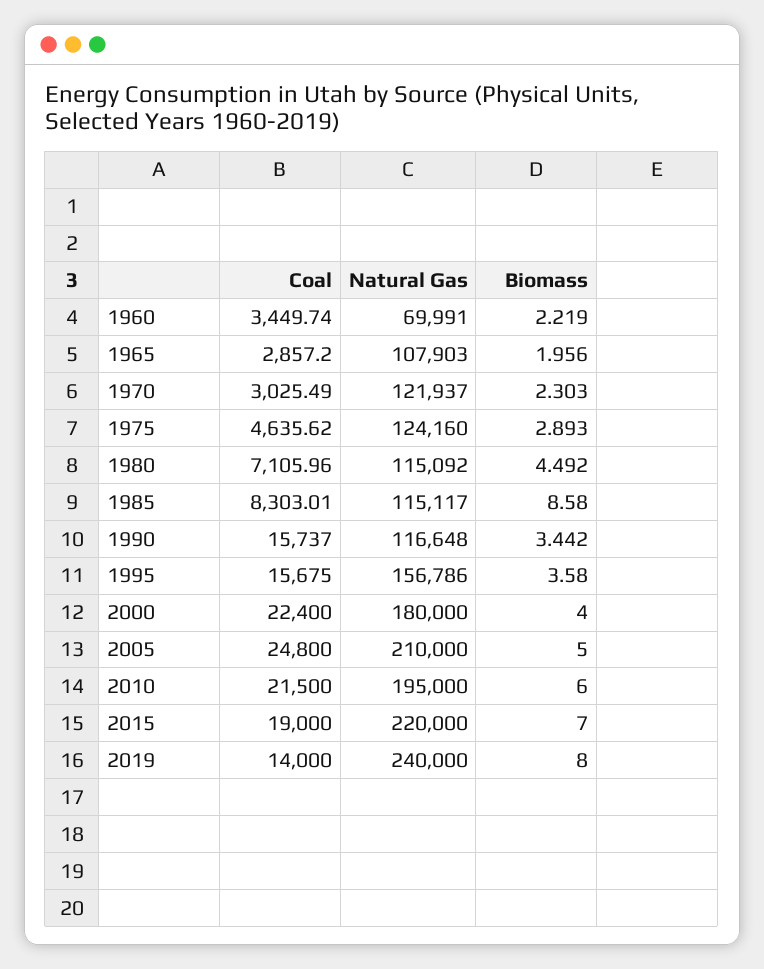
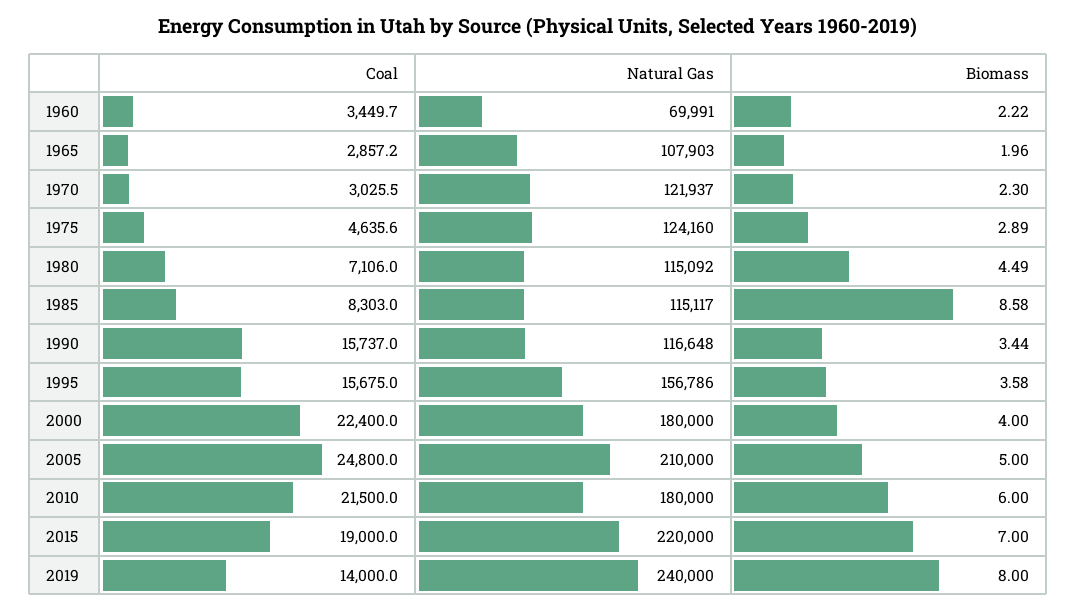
  {
    "Coal": {
      "1960": 3449.74,
      "1965": 2857.2,
      "1970": 3025.49,
      "1975": 4635.62,
      "1980": 7105.96,
      "1985": 8303.01,
      "1990": 15737,
      "1995": 15675,
      "2000": 22400,
      "2005": 24800,
      "2010": 21500,
      "2015": 19000,
      "2019": 14000
    },
    "Natural Gas": {
      "1960": 69991,
      "1965": 107903,
      "1970": 121937,
      "1975": 124160,
      "1980": 115092,
      "1985": 115117,
      "1990": 116648,
      "1995": 156786,
      "2000": 180000,
      "2005": 210000,
-     "2010": 195000,
+     "2010": 180000,
      "2015": 220000,
      "2019": 240000
    },
    "Biomass": {
      "1960": 2.219,
      "1965": 1.956,
      "1970": 2.303,
      "1975": 2.893,
      "1980": 4.492,
      "1985": 8.58,
      "1990": 3.442,
      "1995": 3.58,
      "2000": 4,
      "2005": 5,
      "2010": 6,
      "2015": 7,
      "2019": 8
    }
  }

